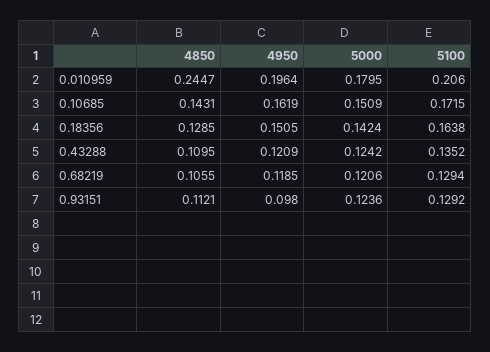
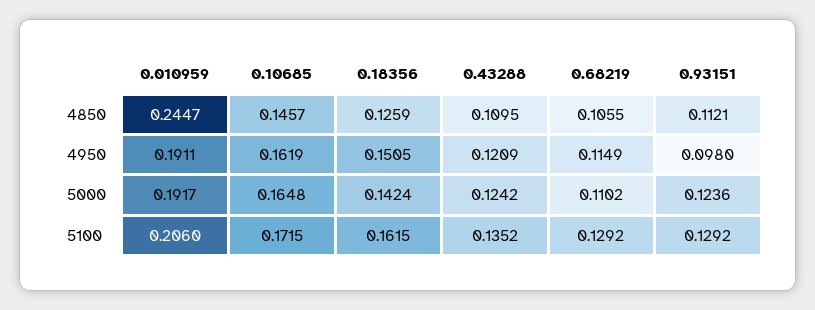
  {
    "4850": {
      "0.010959": 0.2447,
-     "0.10685": 0.1431,
+     "0.10685": 0.1457,
-     "0.18356": 0.1285,
+     "0.18356": 0.1259,
      "0.43288": 0.1095,
      "0.68219": 0.1055,
      "0.93151": 0.1121
    },
    "4950": {
-     "0.010959": 0.1964,
+     "0.010959": 0.1911,
      "0.10685": 0.1619,
      "0.18356": 0.1505,
      "0.43288": 0.1209,
-     "0.68219": 0.1185,
+     "0.68219": 0.1149,
      "0.93151": 0.098
    },
    "5000": {
-     "0.010959": 0.1795,
+     "0.010959": 0.1917,
-     "0.10685": 0.1509,
+     "0.10685": 0.1648,
      "0.18356": 0.1424,
      "0.43288": 0.1242,
-     "0.68219": 0.1206,
+     "0.68219": 0.1102,
      "0.93151": 0.1236
    },
    "5100": {
      "0.010959": 0.206,
      "0.10685": 0.1715,
-     "0.18356": 0.1638,
+     "0.18356": 0.1615,
      "0.43288": 0.1352,
-     "0.68219": 0.1294,
+     "0.68219": 0.1292,
      "0.93151": 0.1292
    }
  }

